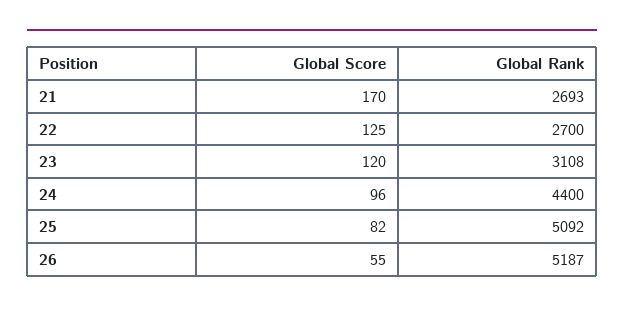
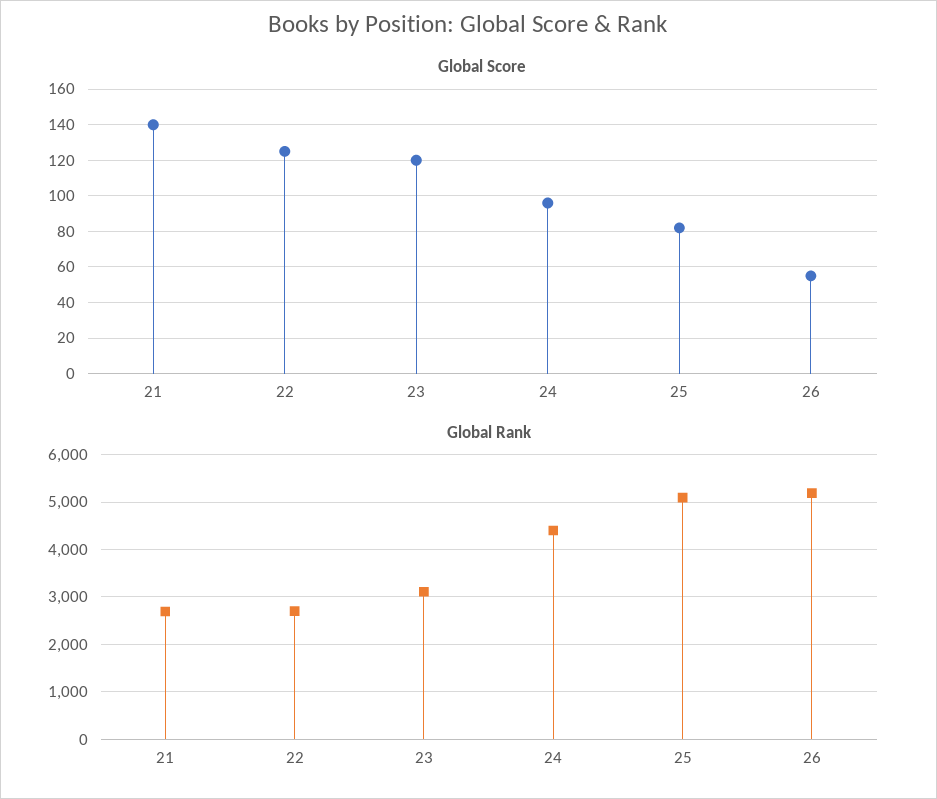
  {
    "Global Score": {
-     "21": 170,
+     "21": 140,
      "22": 125,
      "23": 120,
      "24": 96,
      "25": 82,
      "26": 55
    },
    "Global Rank": {
      "21": 2693,
      "22": 2700,
      "23": 3108,
      "24": 4400,
      "25": 5092,
      "26": 5187
    }
  }

